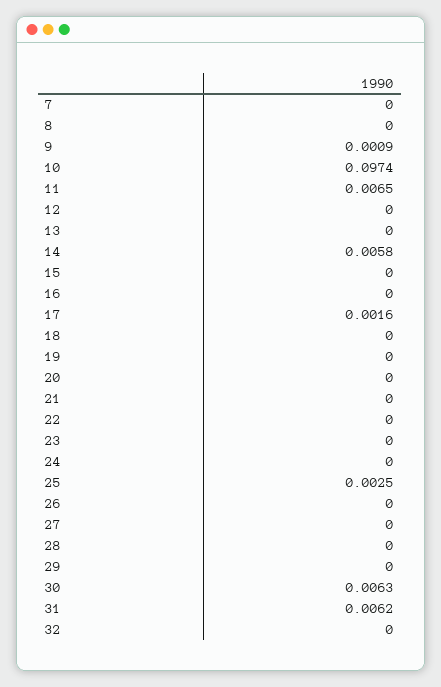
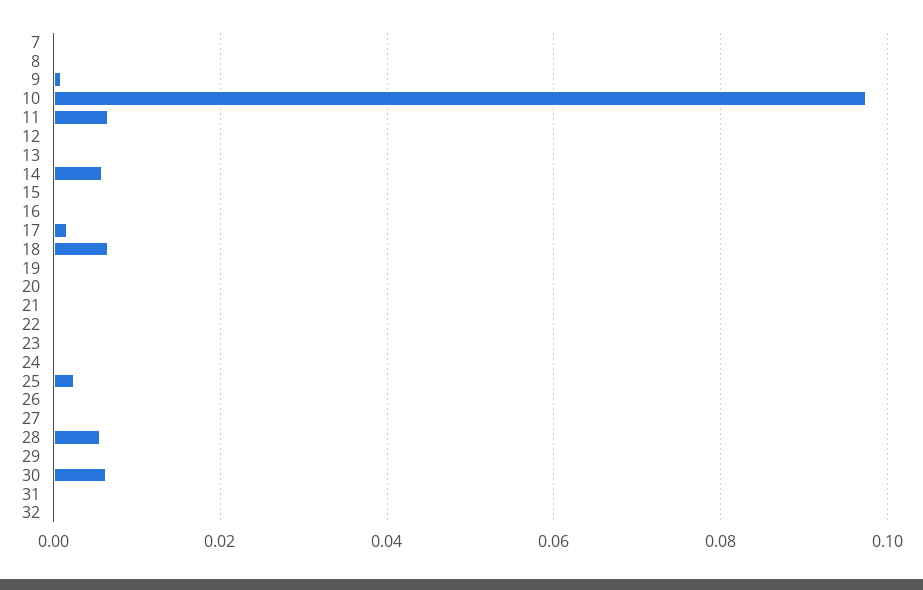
  {
    "7": 0,
    "8": 0,
    "9": 0.0009,
    "10": 0.0974,
    "11": 0.0065,
    "12": 0,
    "13": 0,
    "14": 0.0058,
    "15": 0,
    "16": 0,
    "17": 0.0016,
-   "18": 0,
+   "18": 0.006,
    "19": 0,
    "20": 0,
    "21": 0,
    "22": 0,
    "23": 0,
    "24": 0,
    "25": 0.0025,
    "26": 0,
    "27": 0,
-   "28": 0,
+   "28": 0.006,
    "29": 0,
    "30": 0.0063,
-   "31": 0.0062,
+   "31": 0,
    "32": 0
  }

